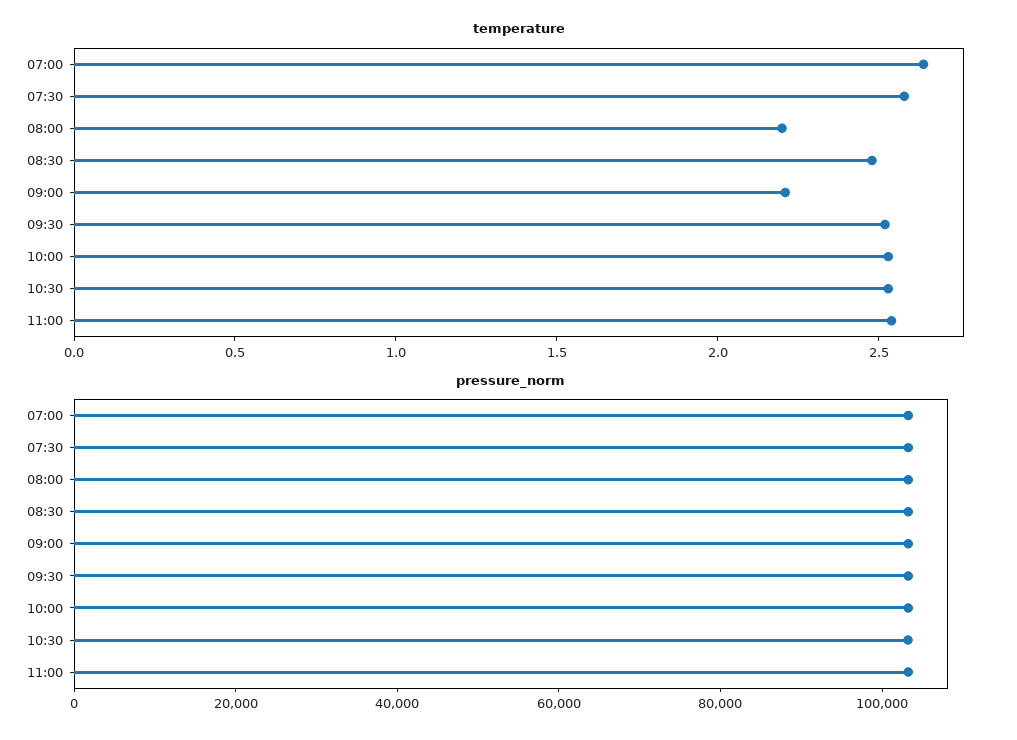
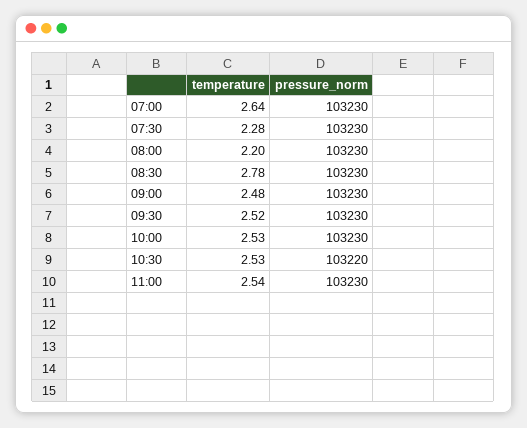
  {
    "temperature": {
      "07:00": 2.64,
-     "07:30": 2.6,
+     "07:30": 2.28,
      "08:00": 2.2,
-     "08:30": 2.5,
+     "08:30": 2.78,
-     "09:00": 2.2,
+     "09:00": 2.48,
      "09:30": 2.52,
      "10:00": 2.53,
      "10:30": 2.53,
      "11:00": 2.54
    },
    "pressure_norm": {
      "07:00": 103230,
      "07:30": 103230,
      "08:00": 103230,
      "08:30": 103230,
      "09:00": 103230,
      "09:30": 103230,
      "10:00": 103230,
      "10:30": 103220,
      "11:00": 103230
    }
  }

